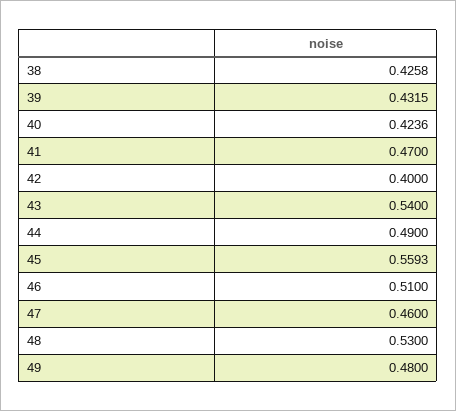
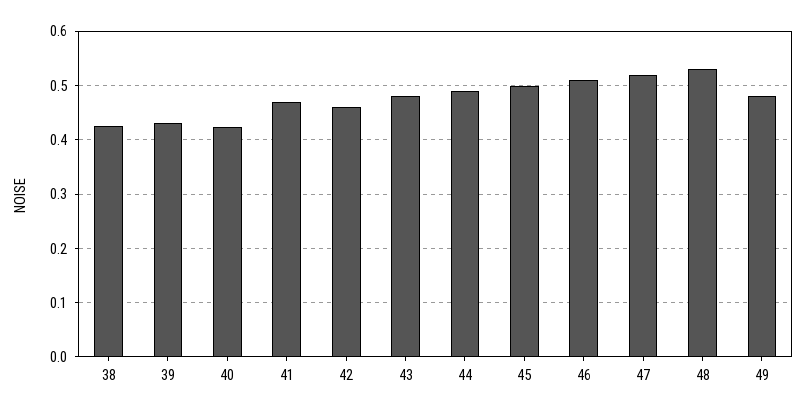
  {
    "38": 0.4258,
    "39": 0.4315,
    "40": 0.4236,
    "41": 0.47,
-   "42": 0.4,
+   "42": 0.46,
-   "43": 0.54,
+   "43": 0.48,
    "44": 0.49,
-   "45": 0.5593,
+   "45": 0.5,
    "46": 0.51,
-   "47": 0.46,
+   "47": 0.52,
    "48": 0.53,
    "49": 0.48
  }

